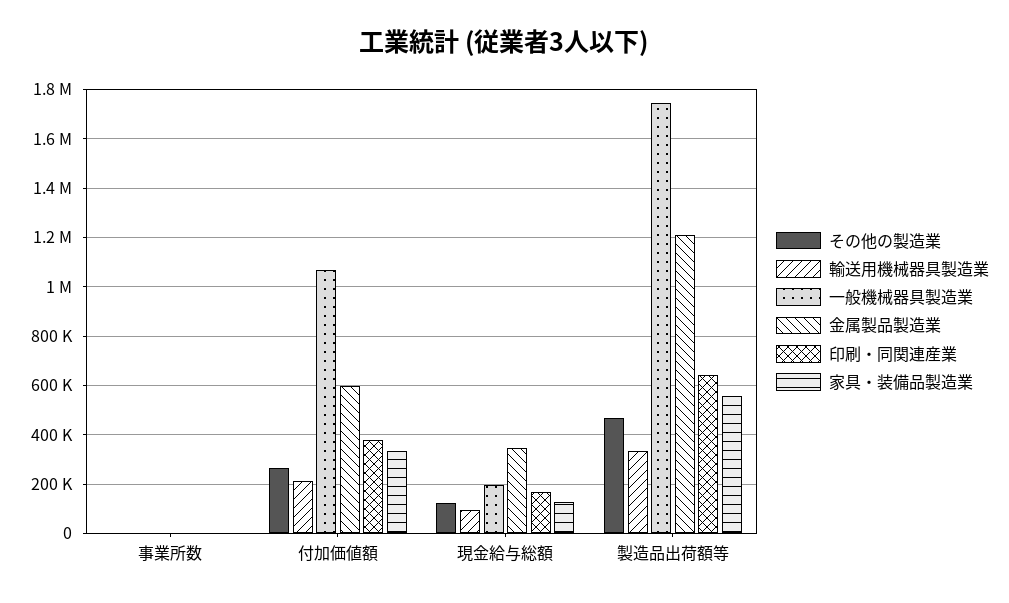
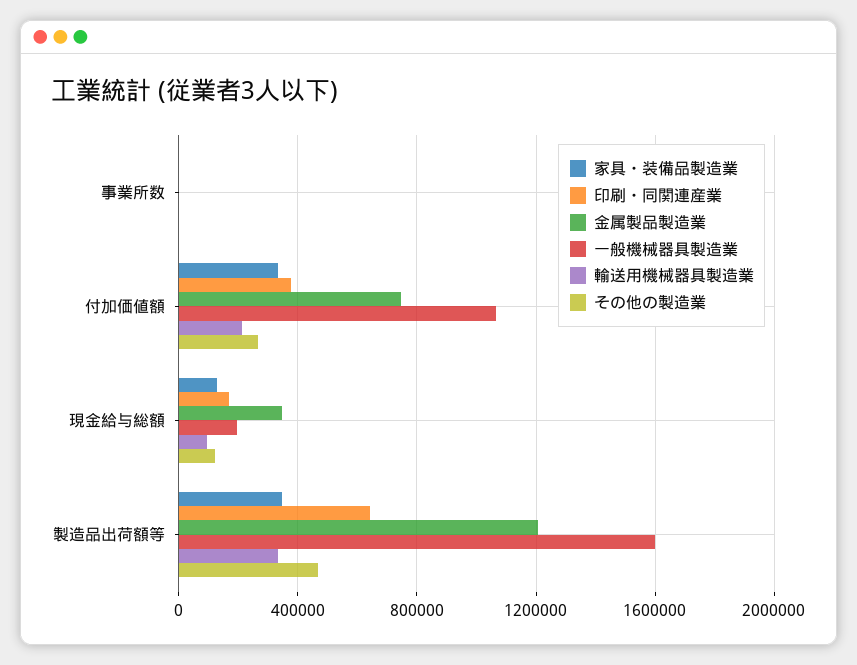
  {
    "その他の製造業": {
      "事業所数": 0,
      "付加価値額": 275000,
      "現金給与総額": 125000,
      "製造品出荷額等": 475000
    },
    "輸送用機械器具製造業": {
      "事業所数": 0,
      "付加価値額": 225000,
      "現金給与総額": 100000,
      "製造品出荷額等": 325000
    },
    "一般機械器具製造業": {
      "事業所数": 0,
      "付加価値額": 1075000,
      "現金給与総額": 200000,
-     "製造品出荷額等": 1750000
+     "製造品出荷額等": 1600000
    },
    "金属製品製造業": {
      "事業所数": 0,
-     "付加価値額": 600000,
+     "付加価値額": 750000,
      "現金給与総額": 350000,
      "製造品出荷額等": 1200000
    },
    "印刷・同関連産業": {
      "事業所数": 0,
      "付加価値額": 375000,
      "現金給与総額": 175000,
      "製造品出荷額等": 650000
    },
    "家具・装備品製造業": {
      "事業所数": 0,
      "付加価値額": 325000,
      "現金給与総額": 125000,
-     "製造品出荷額等": 550000
+     "製造品出荷額等": 350000
    }
  }

